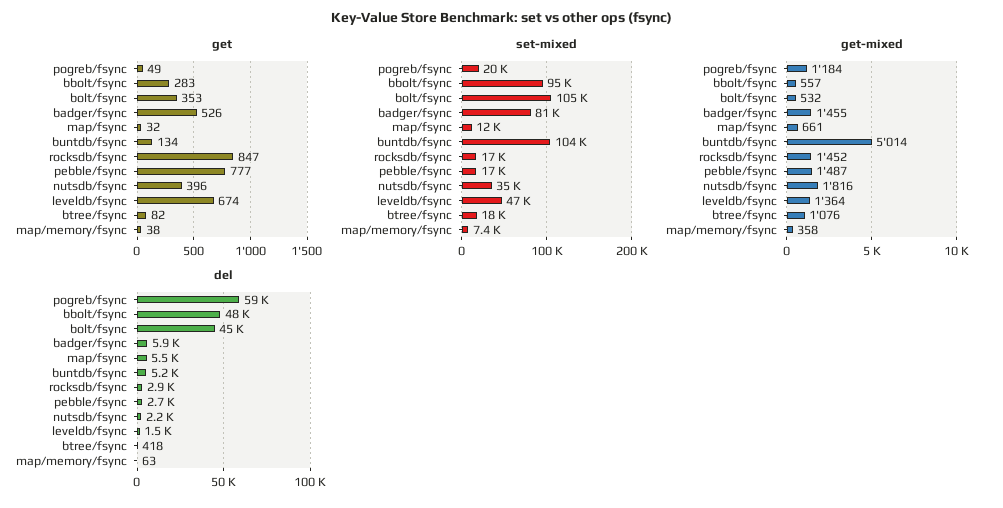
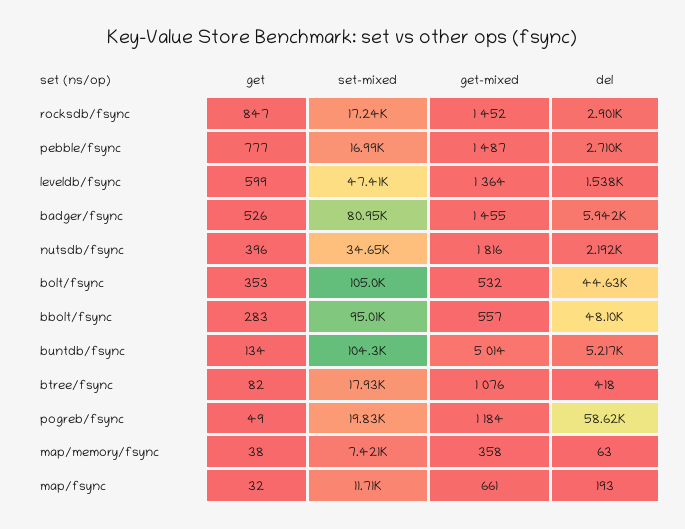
  {
    "get": {
      "pogreb/fsync": 49,
      "bbolt/fsync": 283,
      "bolt/fsync": 353,
      "badger/fsync": 526,
      "map/fsync": 32,
      "buntdb/fsync": 134,
      "rocksdb/fsync": 847,
      "pebble/fsync": 777,
      "nutsdb/fsync": 396,
-     "leveldb/fsync": 674,
+     "leveldb/fsync": 599,
      "btree/fsync": 82,
      "map/memory/fsync": 38
    },
    "set-mixed": {
      "pogreb/fsync": 19830,
      "bbolt/fsync": 95010,
      "bolt/fsync": 105000,
      "badger/fsync": 80950,
      "map/fsync": 11710,
      "buntdb/fsync": 104300,
      "rocksdb/fsync": 17240,
      "pebble/fsync": 16990,
      "nutsdb/fsync": 34650,
      "leveldb/fsync": 47410,
      "btree/fsync": 17930,
      "map/memory/fsync": 7421
    },
    "get-mixed": {
      "pogreb/fsync": 1184,
      "bbolt/fsync": 557,
      "bolt/fsync": 532,
      "badger/fsync": 1455,
      "map/fsync": 661,
      "buntdb/fsync": 5014,
      "rocksdb/fsync": 1452,
      "pebble/fsync": 1487,
      "nutsdb/fsync": 1816,
      "leveldb/fsync": 1364,
      "btree/fsync": 1076,
      "map/memory/fsync": 358
    },
    "del": {
      "pogreb/fsync": 58620,
      "bbolt/fsync": 48100,
      "bolt/fsync": 44630,
      "badger/fsync": 5942,
-     "map/fsync": 5500,
+     "map/fsync": 193,
      "buntdb/fsync": 5217,
      "rocksdb/fsync": 2901,
      "pebble/fsync": 2710,
      "nutsdb/fsync": 2192,
      "leveldb/fsync": 1538,
      "btree/fsync": 418,
      "map/memory/fsync": 63
    }
  }

